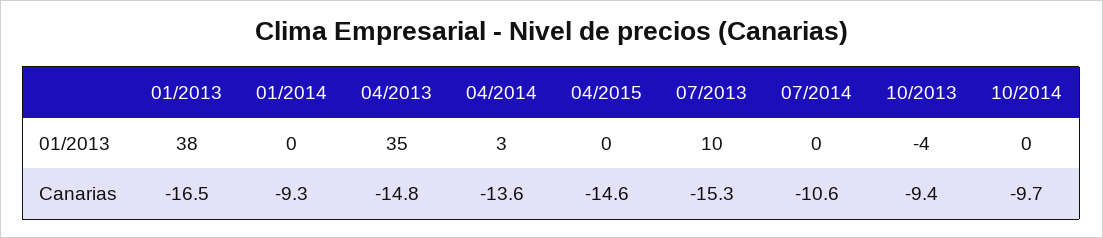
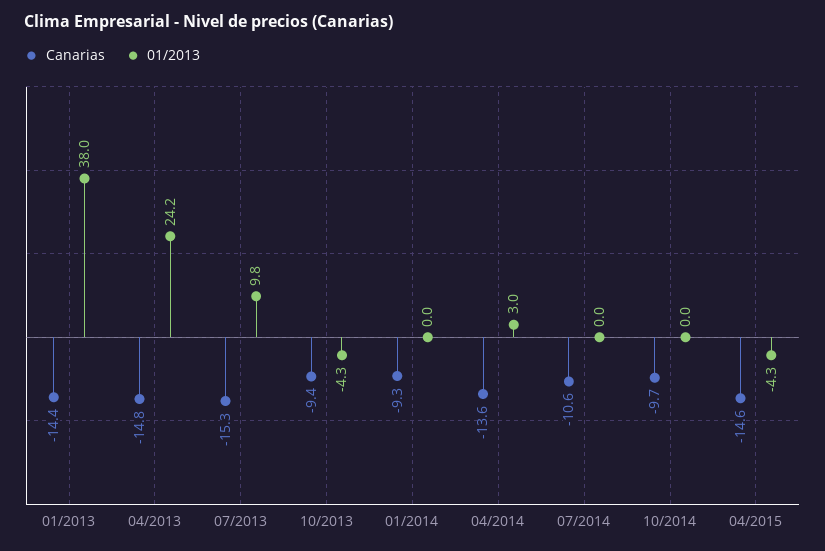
  {
    "01/2013": {
      "01/2013": 38,
      "01/2014": 0,
-     "04/2013": 35,
+     "04/2013": 24.2,
      "04/2014": 3,
-     "04/2015": 0,
+     "04/2015": -4.3,
      "07/2013": 9.8,
      "07/2014": 0,
      "10/2013": -4.3,
      "10/2014": 0
    },
    "Canarias": {
-     "01/2013": -16.5,
+     "01/2013": -14.4,
      "01/2014": -9.3,
      "04/2013": -14.8,
      "04/2014": -13.6,
      "04/2015": -14.6,
      "07/2013": -15.3,
      "07/2014": -10.6,
      "10/2013": -9.4,
      "10/2014": -9.7
    }
  }

